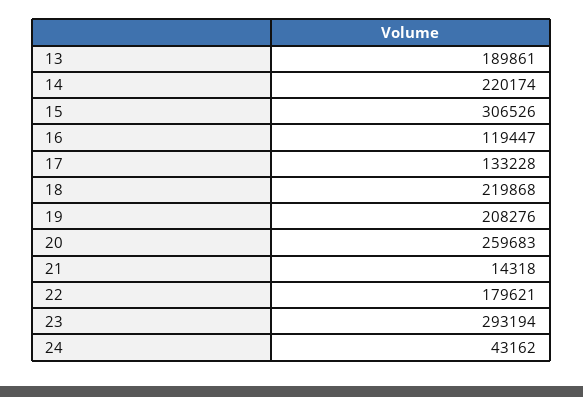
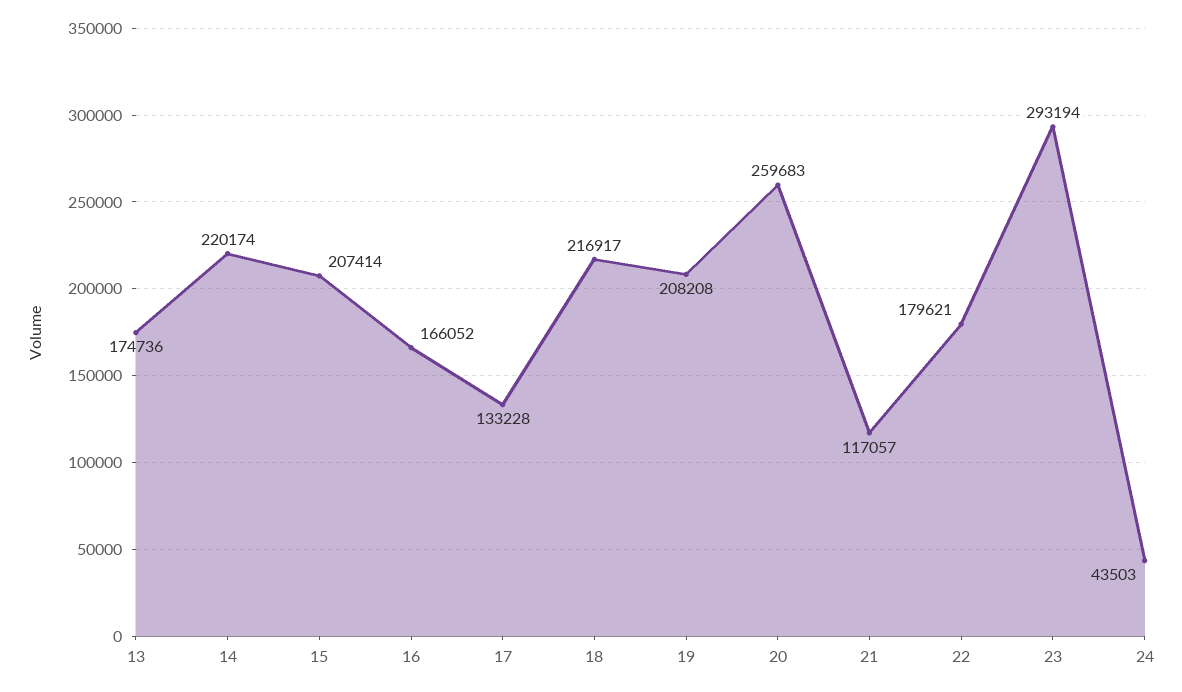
  {
-   "13": 189861,
+   "13": 174736,
    "14": 220174,
-   "15": 306526,
+   "15": 207414,
-   "16": 119447,
+   "16": 166052,
    "17": 133228,
-   "18": 219868,
+   "18": 216917,
-   "19": 208276,
+   "19": 208208,
    "20": 259683,
-   "21": 14318,
+   "21": 117057,
    "22": 179621,
    "23": 293194,
-   "24": 43162
+   "24": 43503
  }

